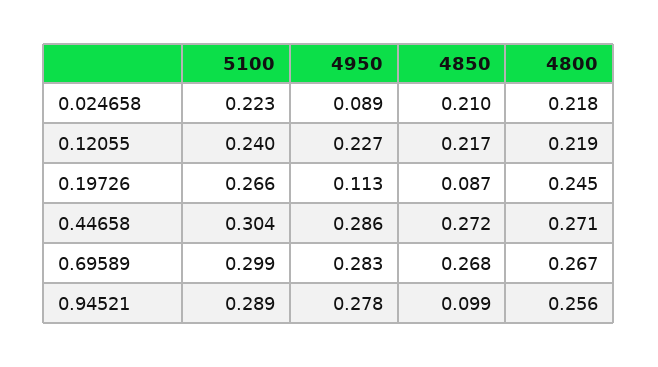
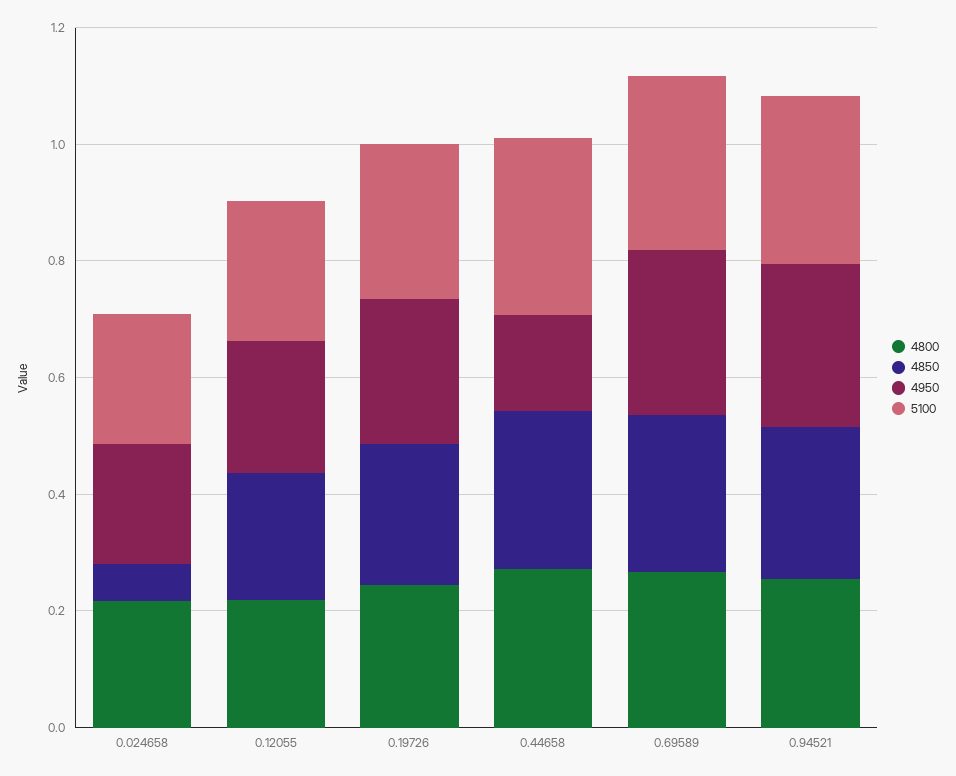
  {
    "5100": {
      "0.024658": 0.223,
      "0.12055": 0.24,
      "0.19726": 0.266,
      "0.44658": 0.304,
      "0.69589": 0.299,
      "0.94521": 0.289
    },
    "4950": {
-     "0.024658": 0.089,
+     "0.024658": 0.2,
      "0.12055": 0.227,
-     "0.19726": 0.113,
+     "0.19726": 0.25,
-     "0.44658": 0.286,
+     "0.44658": 0.15,
      "0.69589": 0.283,
      "0.94521": 0.278
    },
    "4850": {
-     "0.024658": 0.21,
+     "0.024658": 0.05,
      "0.12055": 0.217,
-     "0.19726": 0.087,
+     "0.19726": 0.25,
      "0.44658": 0.272,
      "0.69589": 0.268,
-     "0.94521": 0.099
+     "0.94521": 0.25
    },
    "4800": {
      "0.024658": 0.218,
      "0.12055": 0.219,
      "0.19726": 0.245,
      "0.44658": 0.271,
      "0.69589": 0.267,
      "0.94521": 0.256
    }
  }

